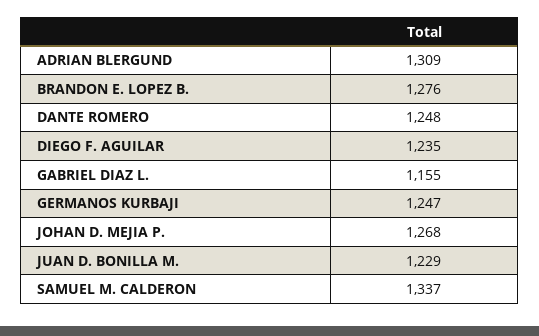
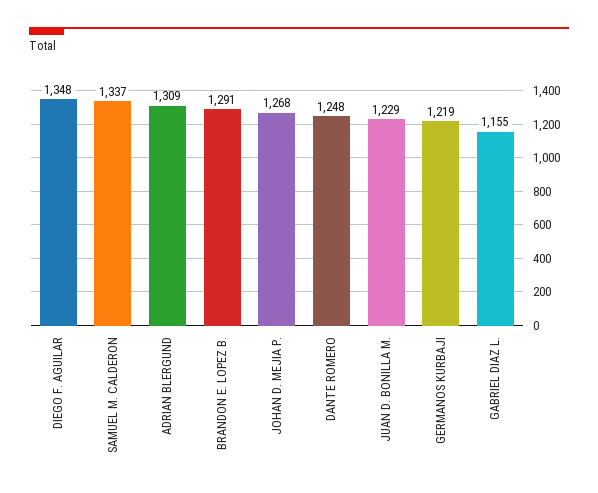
  {
    "ADRIAN BLERGUND": 1309,
-   "BRANDON E. LOPEZ B.": 1276,
+   "BRANDON E. LOPEZ B.": 1291,
    "DANTE ROMERO": 1248,
-   "DIEGO F. AGUILAR": 1235,
+   "DIEGO F. AGUILAR": 1348,
    "GABRIEL DIAZ L.": 1155,
-   "GERMANOS KURBAJI": 1247,
+   "GERMANOS KURBAJI": 1219,
    "JOHAN D. MEJIA P.": 1268,
    "JUAN D. BONILLA M.": 1229,
    "SAMUEL M. CALDERON": 1337
  }

